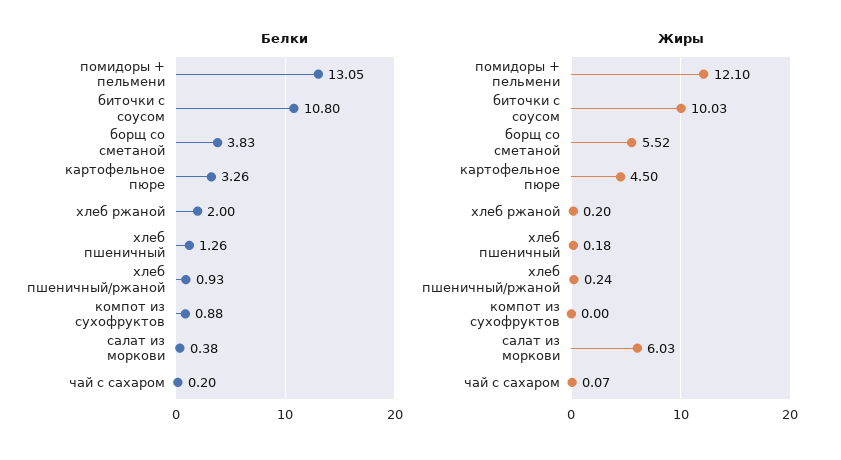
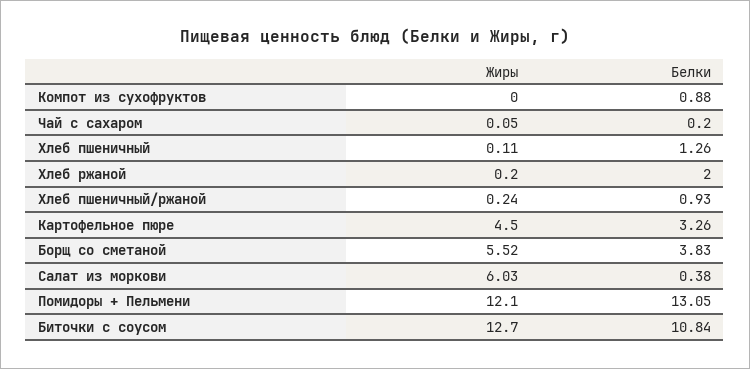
  {
    "Белки": {
      "помидоры + пельмени": 13.05,
-     "биточки с соусом": 10.8,
+     "биточки с соусом": 10.84,
      "борщ со сметаной": 3.83,
      "картофельное пюре": 3.26,
      "хлеб ржаной": 2,
      "хлеб пшеничный": 1.26,
      "хлеб пшеничный/ржаной": 0.93,
      "компот из сухофруктов": 0.88,
      "салат из моркови": 0.38,
      "чай с сахаром": 0.2
    },
    "Жиры": {
      "помидоры + пельмени": 12.1,
-     "биточки с соусом": 10.03,
+     "биточки с соусом": 12.7,
      "борщ со сметаной": 5.52,
      "картофельное пюре": 4.5,
      "хлеб ржаной": 0.2,
-     "хлеб пшеничный": 0.18,
+     "хлеб пшеничный": 0.11,
      "хлеб пшеничный/ржаной": 0.24,
      "компот из сухофруктов": 0,
      "салат из моркови": 6.03,
-     "чай с сахаром": 0.07
+     "чай с сахаром": 0.05
    }
  }

